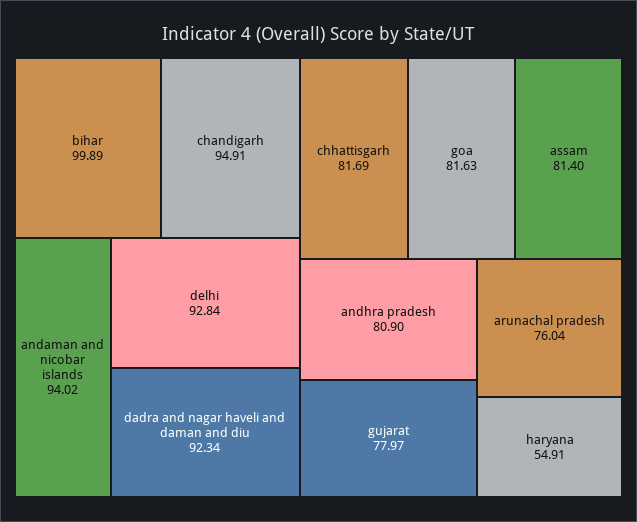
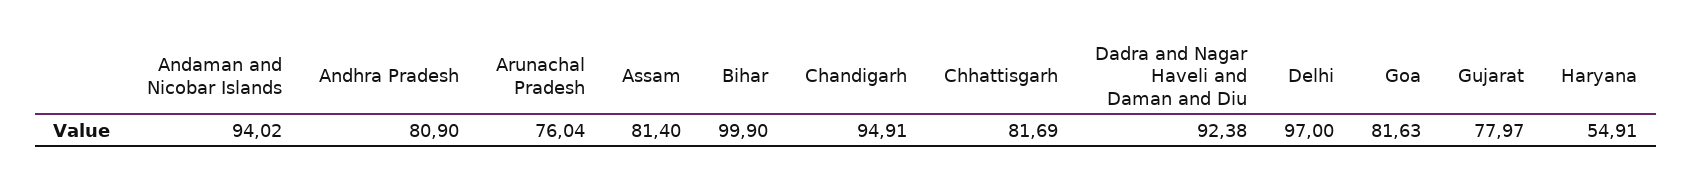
  {
-   "bihar": 99.89,
+   "bihar": 99.9,
    "chandigarh": 94.91,
    "andaman and nicobar islands": 94.02,
-   "delhi": 92.84,
+   "delhi": 97,
-   "dadra and nagar haveli and daman and diu": 92.34,
+   "dadra and nagar haveli and daman and diu": 92.38,
    "chhattisgarh": 81.69,
    "goa": 81.63,
    "assam": 81.4,
    "andhra pradesh": 80.9,
    "gujarat": 77.97,
    "arunachal pradesh": 76.04,
    "haryana": 54.91
  }

